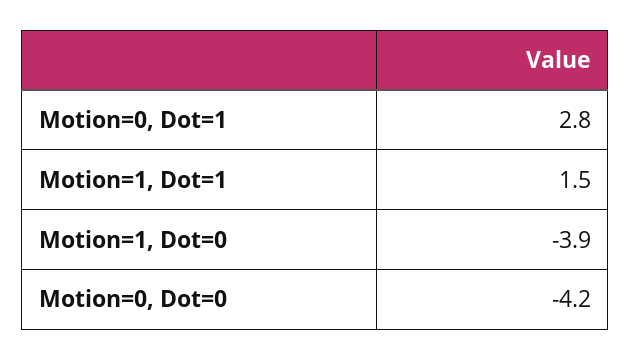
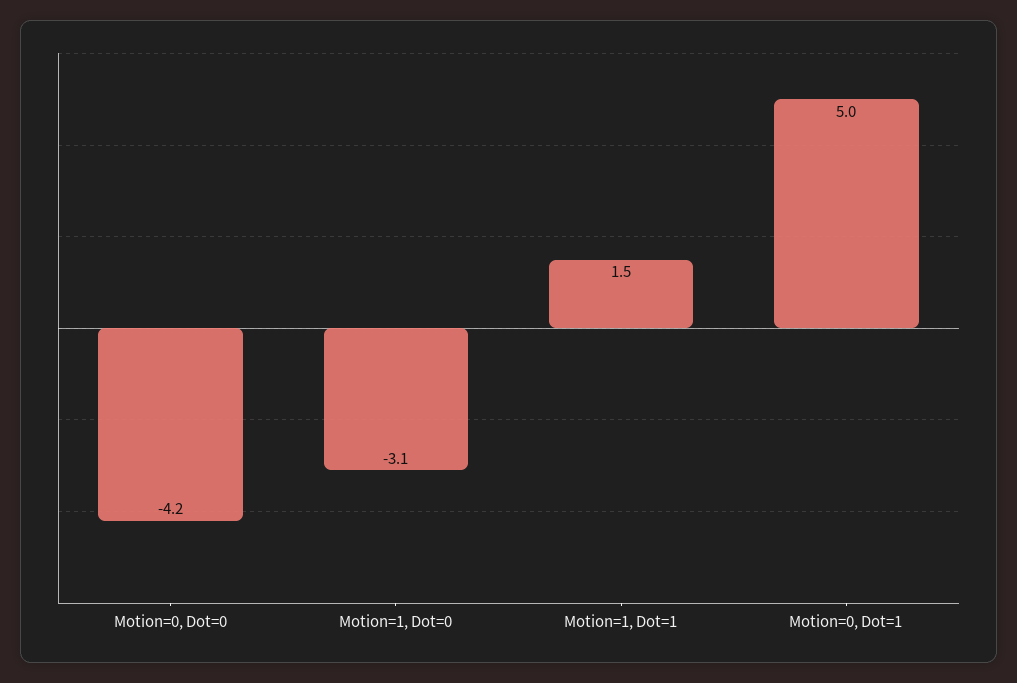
  {
-   "Motion=0, Dot=1": 2.8,
+   "Motion=0, Dot=1": 5,
    "Motion=1, Dot=1": 1.5,
-   "Motion=1, Dot=0": -3.9,
+   "Motion=1, Dot=0": -3.1,
    "Motion=0, Dot=0": -4.2
  }

